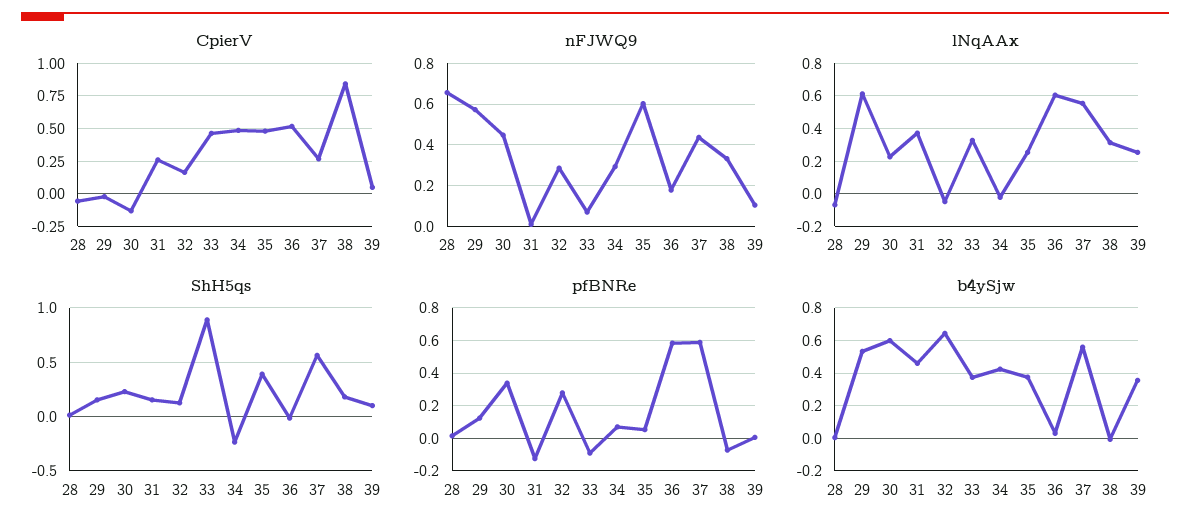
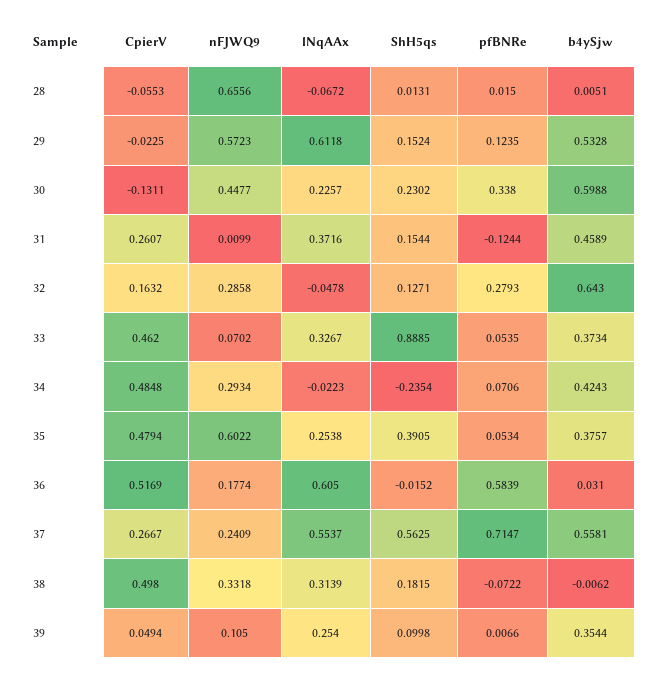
  {
    "CpierV": {
      "28": -0.0553,
      "29": -0.0225,
      "30": -0.1311,
      "31": 0.2607,
      "32": 0.1632,
      "33": 0.462,
      "34": 0.4848,
      "35": 0.4794,
      "36": 0.5169,
      "37": 0.2667,
-     "38": 0.85,
+     "38": 0.498,
      "39": 0.0494
    },
    "nFJWQ9": {
      "28": 0.6556,
      "29": 0.5723,
      "30": 0.4477,
      "31": 0.0099,
      "32": 0.2858,
      "33": 0.0702,
      "34": 0.2934,
      "35": 0.6022,
      "36": 0.1774,
-     "37": 0.45,
+     "37": 0.2409,
      "38": 0.3318,
      "39": 0.105
    },
    "lNqAAx": {
      "28": -0.0672,
      "29": 0.6118,
      "30": 0.2257,
      "31": 0.3716,
      "32": -0.0478,
      "33": 0.3267,
      "34": -0.0223,
      "35": 0.2538,
      "36": 0.605,
      "37": 0.5537,
      "38": 0.3139,
      "39": 0.254
    },
    "ShH5qs": {
      "28": 0.0131,
      "29": 0.1524,
      "30": 0.2302,
      "31": 0.1544,
      "32": 0.1271,
      "33": 0.8885,
      "34": -0.2354,
      "35": 0.3905,
      "36": -0.0152,
      "37": 0.5625,
      "38": 0.1815,
      "39": 0.0998
    },
    "pfBNRe": {
      "28": 0.015,
      "29": 0.1235,
      "30": 0.338,
      "31": -0.1244,
      "32": 0.2793,
-     "33": -0.1,
+     "33": 0.0535,
      "34": 0.0706,
      "35": 0.0534,
      "36": 0.5839,
-     "37": 0.6,
+     "37": 0.7147,
      "38": -0.0722,
      "39": 0.0066
    },
    "b4ySjw": {
      "28": 0.0051,
      "29": 0.5328,
      "30": 0.5988,
      "31": 0.4589,
      "32": 0.643,
      "33": 0.3734,
      "34": 0.4243,
      "35": 0.3757,
      "36": 0.031,
      "37": 0.5581,
      "38": -0.0062,
      "39": 0.3544
    }
  }

